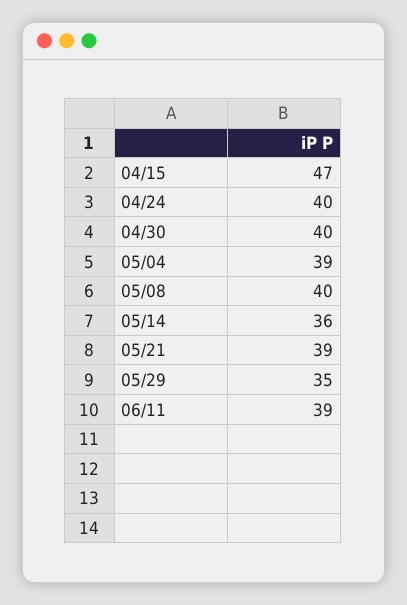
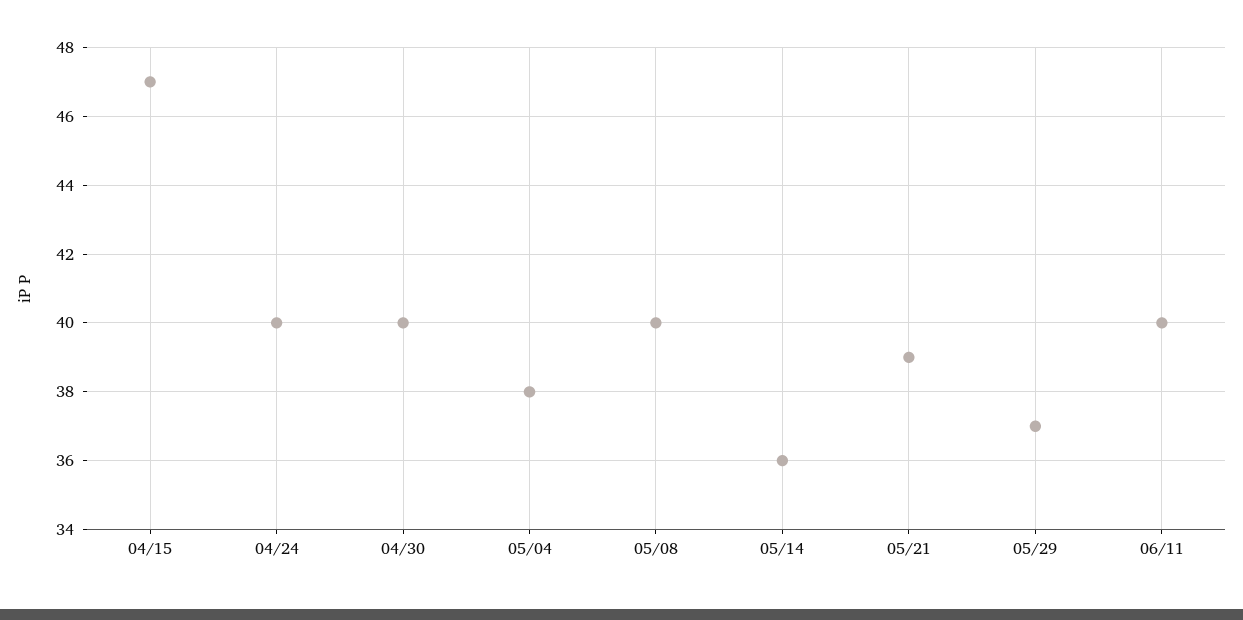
  {
    "04/15": 47,
    "04/24": 40,
    "04/30": 40,
-   "05/04": 39,
+   "05/04": 38,
    "05/08": 40,
    "05/14": 36,
    "05/21": 39,
-   "05/29": 35,
+   "05/29": 37,
-   "06/11": 39
+   "06/11": 40
  }

